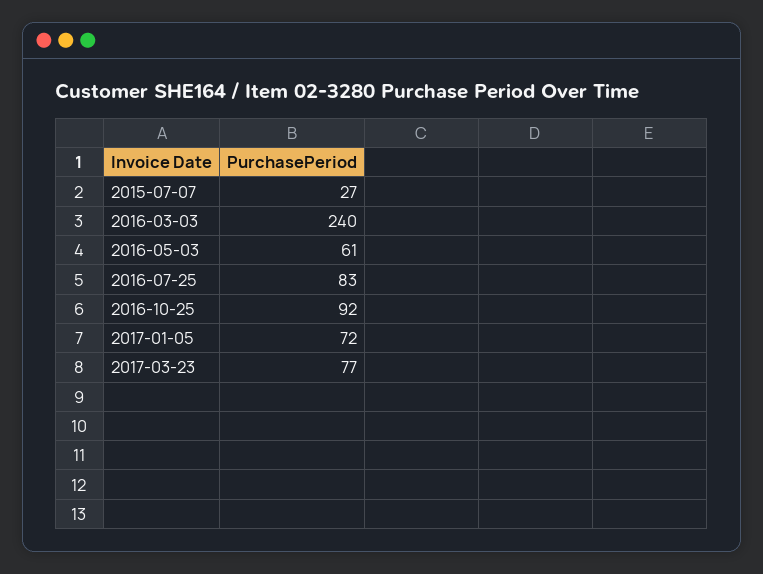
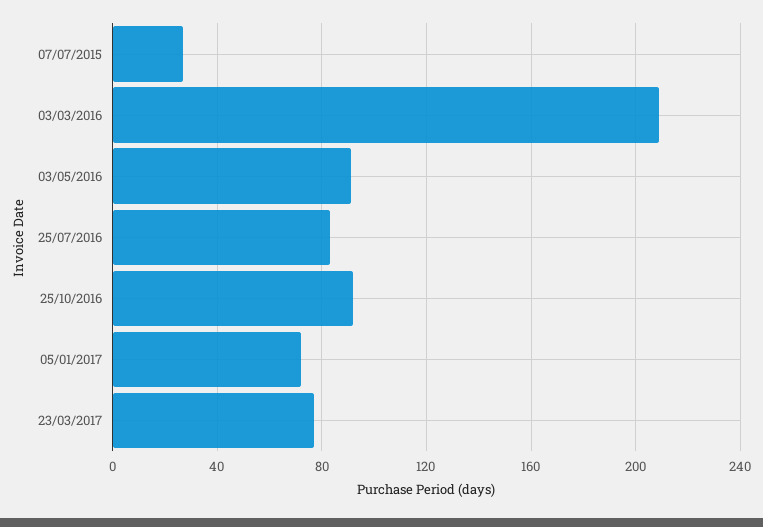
  {
    "2015-07-07": 27,
-   "2016-03-03": 240,
+   "2016-03-03": 210,
-   "2016-05-03": 61,
+   "2016-05-03": 90,
    "2016-07-25": 83,
    "2016-10-25": 92,
    "2017-01-05": 72,
    "2017-03-23": 77
  }

